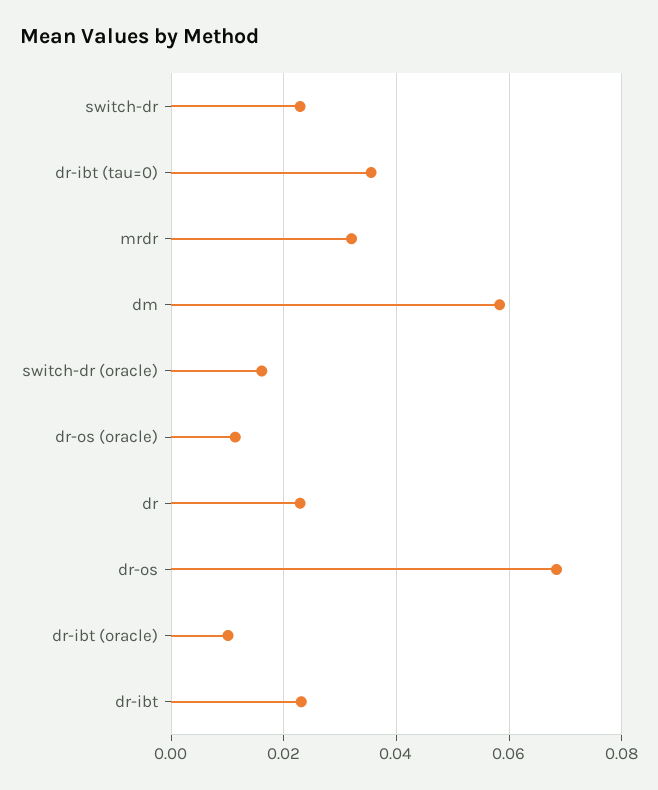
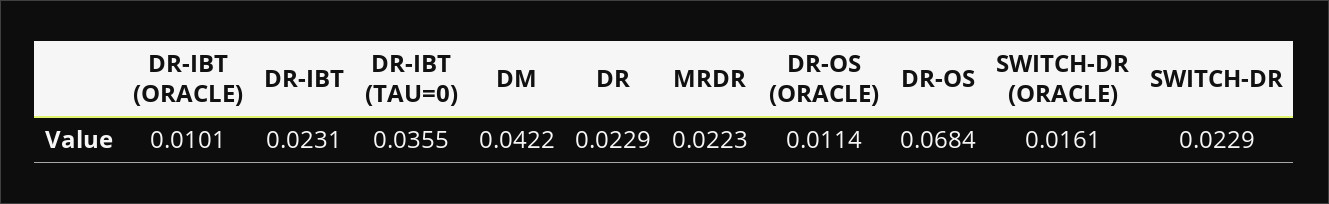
  {
    "switch-dr": 0.0229,
    "dr-ibt (tau=0)": 0.0355,
-   "mrdr": 0.032,
+   "mrdr": 0.0223,
-   "dm": 0.058,
+   "dm": 0.0422,
    "switch-dr (oracle)": 0.0161,
    "dr-os (oracle)": 0.0114,
    "dr": 0.0229,
    "dr-os": 0.0684,
    "dr-ibt (oracle)": 0.0101,
    "dr-ibt": 0.0231
  }

